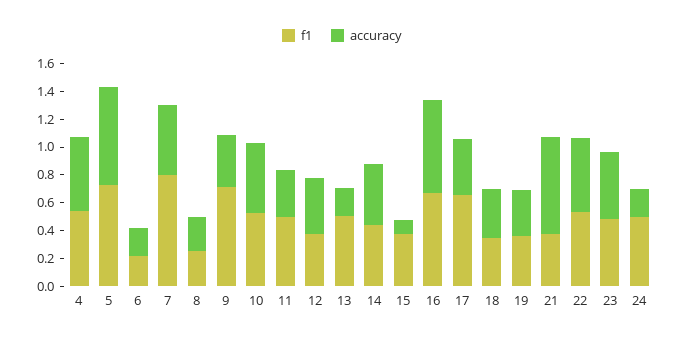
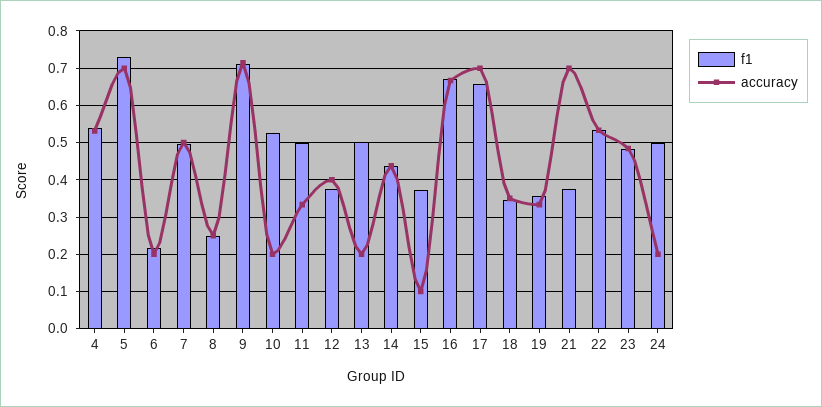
  {
    "f1": {
      "4": 0.54,
      "5": 0.72,
      "6": 0.22,
-     "7": 0.8,
+     "7": 0.5,
      "8": 0.26,
      "9": 0.72,
      "10": 0.52,
      "11": 0.5,
      "12": 0.38,
      "13": 0.5,
      "14": 0.44,
      "15": 0.38,
      "16": 0.66,
      "17": 0.66,
      "18": 0.34,
      "19": 0.36,
      "21": 0.38,
      "22": 0.54,
      "23": 0.48,
      "24": 0.5
    },
    "accuracy": {
      "4": 0.54,
      "5": 0.7,
      "6": 0.2,
      "7": 0.5,
      "8": 0.26,
-     "9": 0.4,
+     "9": 0.72,
-     "10": 0.5,
+     "10": 0.2,
      "11": 0.34,
      "12": 0.4,
      "13": 0.2,
      "14": 0.44,
      "15": 0.1,
      "16": 0.66,
-     "17": 0.4,
+     "17": 0.7,
      "18": 0.36,
      "19": 0.34,
      "21": 0.7,
      "22": 0.54,
      "23": 0.48,
      "24": 0.2
    }
  }

